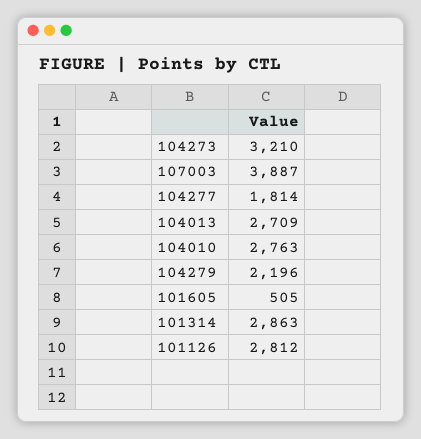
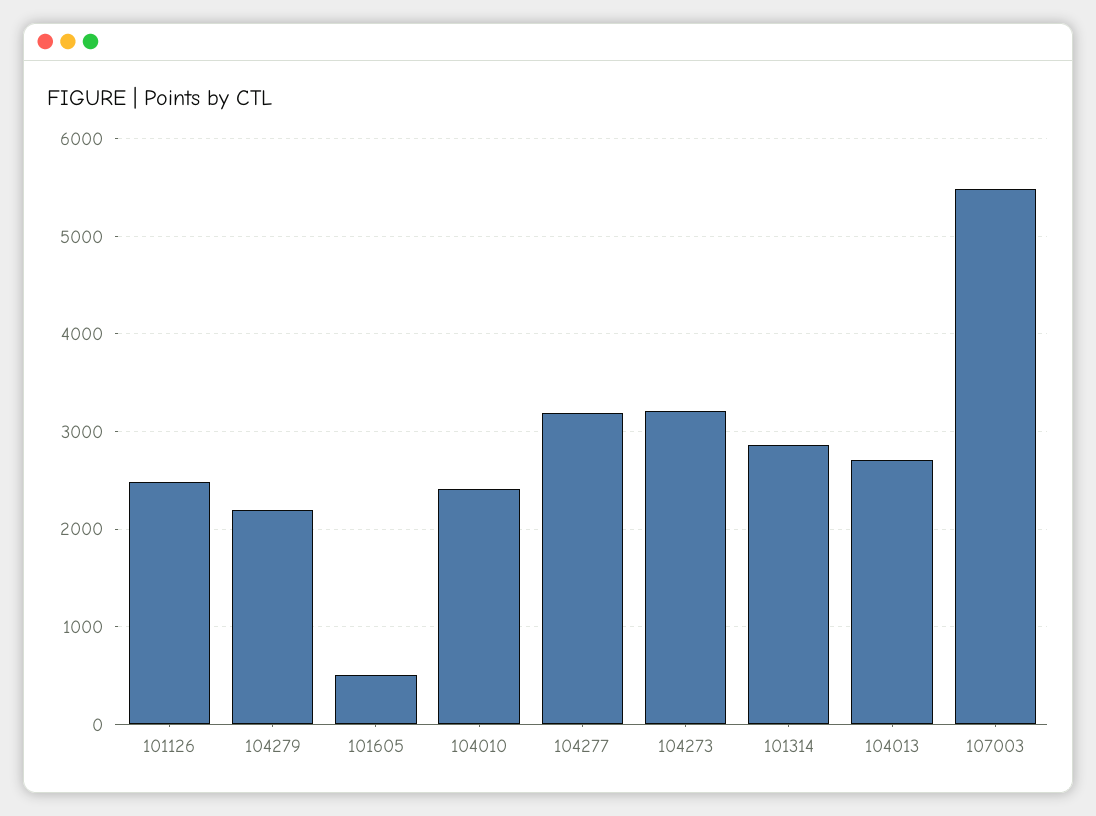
  {
    "104273": 3210,
-   "107003": 3887,
+   "107003": 5500,
-   "104277": 1814,
+   "104277": 3200,
    "104013": 2709,
-   "104010": 2763,
+   "104010": 2400,
    "104279": 2196,
    "101605": 505,
    "101314": 2863,
-   "101126": 2812
+   "101126": 2500
  }

